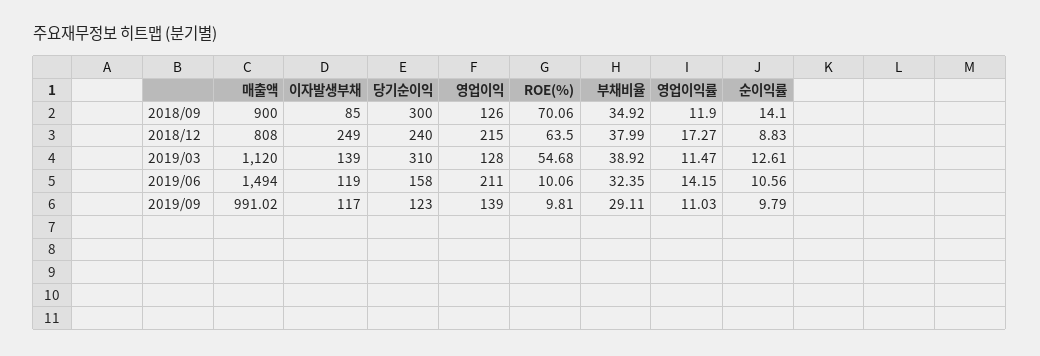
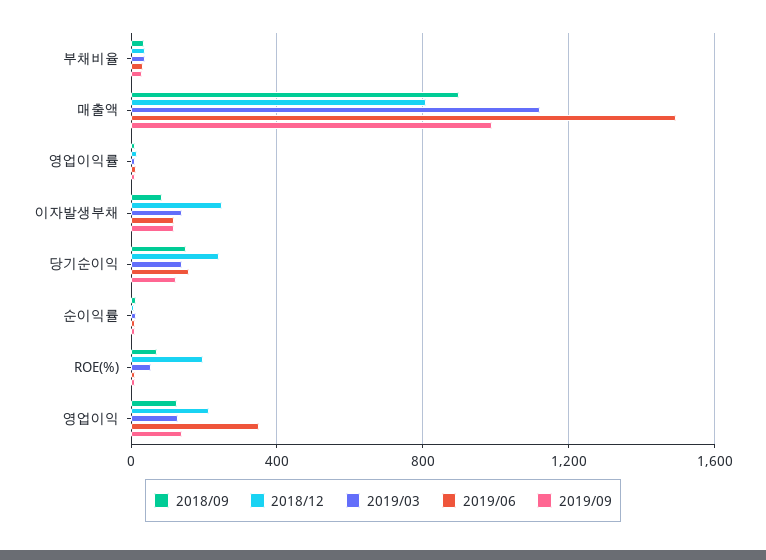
  {
    "2018/09": {
      "매출액": 900,
      "이자발생부채": 85,
-     "당기순이익": 300,
+     "당기순이익": 150,
      "영업이익": 126,
      "ROE(%)": 70.06,
      "부채비율": 34.92,
      "영업이익률": 11.9,
      "순이익률": 14.1
    },
    "2018/12": {
      "매출액": 808,
      "이자발생부채": 249,
      "당기순이익": 240,
      "영업이익": 215,
-     "ROE(%)": 63.5,
+     "ROE(%)": 200,
      "부채비율": 37.99,
      "영업이익률": 17.27,
      "순이익률": 8.83
    },
    "2019/03": {
      "매출액": 1120,
      "이자발생부채": 139,
-     "당기순이익": 310,
+     "당기순이익": 150,
      "영업이익": 128,
      "ROE(%)": 54.68,
      "부채비율": 38.92,
      "영업이익률": 11.47,
      "순이익률": 12.61
    },
    "2019/06": {
      "매출액": 1494,
      "이자발생부채": 119,
      "당기순이익": 158,
-     "영업이익": 211,
+     "영업이익": 350,
      "ROE(%)": 10.06,
      "부채비율": 32.35,
      "영업이익률": 14.15,
      "순이익률": 10.56
    },
    "2019/09": {
      "매출액": 991.02,
      "이자발생부채": 117,
      "당기순이익": 123,
      "영업이익": 139,
      "ROE(%)": 9.81,
      "부채비율": 29.11,
      "영업이익률": 11.03,
      "순이익률": 9.79
    }
  }

